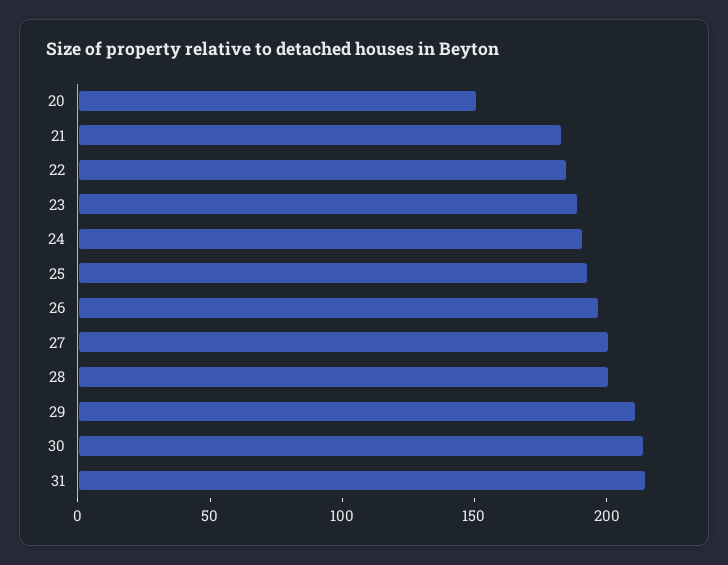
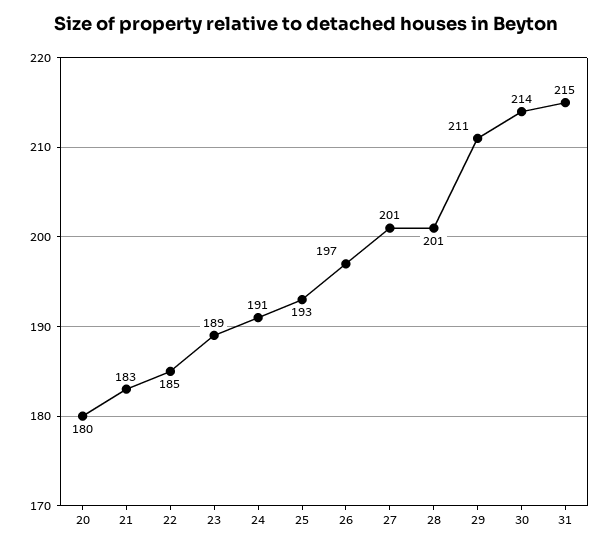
  {
-   "20": 150,
+   "20": 180,
    "21": 183,
    "22": 185,
    "23": 189,
    "24": 191,
    "25": 193,
    "26": 197,
    "27": 201,
    "28": 201,
    "29": 211,
    "30": 214,
    "31": 215
  }

